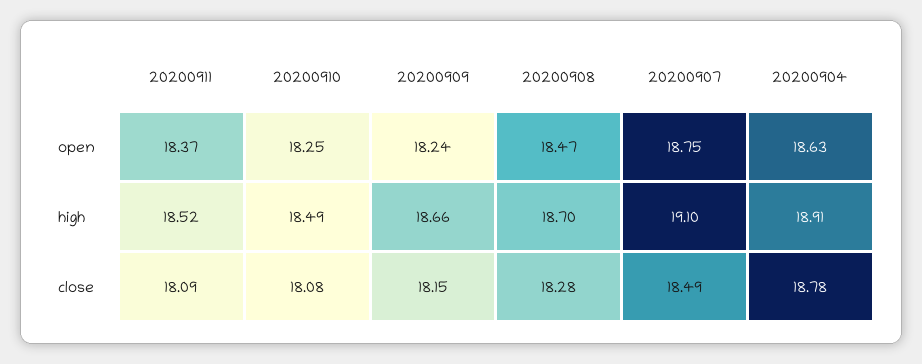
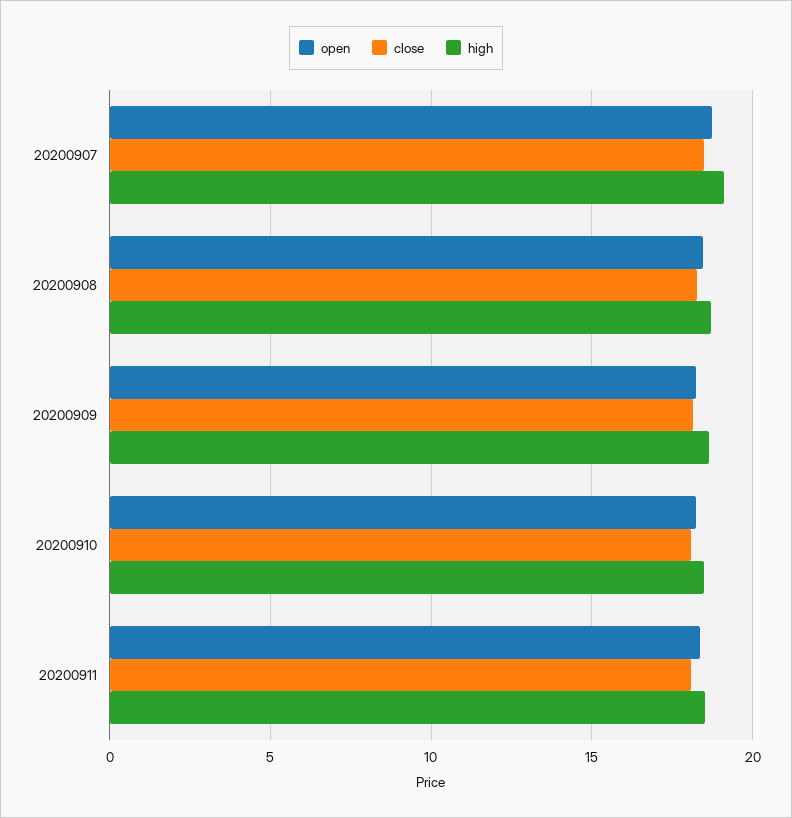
  {
    "open": {
      "20200911": 18.37,
      "20200910": 18.25,
      "20200909": 18.24,
      "20200908": 18.47,
-     "20200907": 18.75,
+     "20200907": 18.75
-     "20200904": 18.63
    },
    "high": {
      "20200911": 18.52,
      "20200910": 18.49,
      "20200909": 18.66,
      "20200908": 18.7,
-     "20200907": 19.1,
+     "20200907": 19.1
-     "20200904": 18.91
    },
    "close": {
      "20200911": 18.09,
      "20200910": 18.08,
      "20200909": 18.15,
      "20200908": 18.28,
-     "20200907": 18.49,
+     "20200907": 18.49
-     "20200904": 18.78
    }
  }

